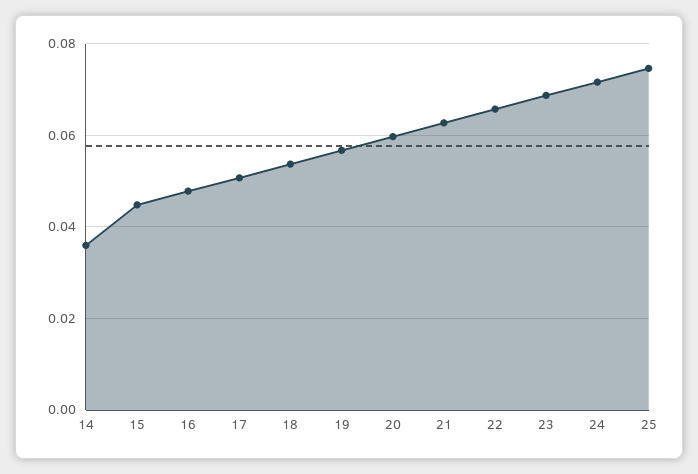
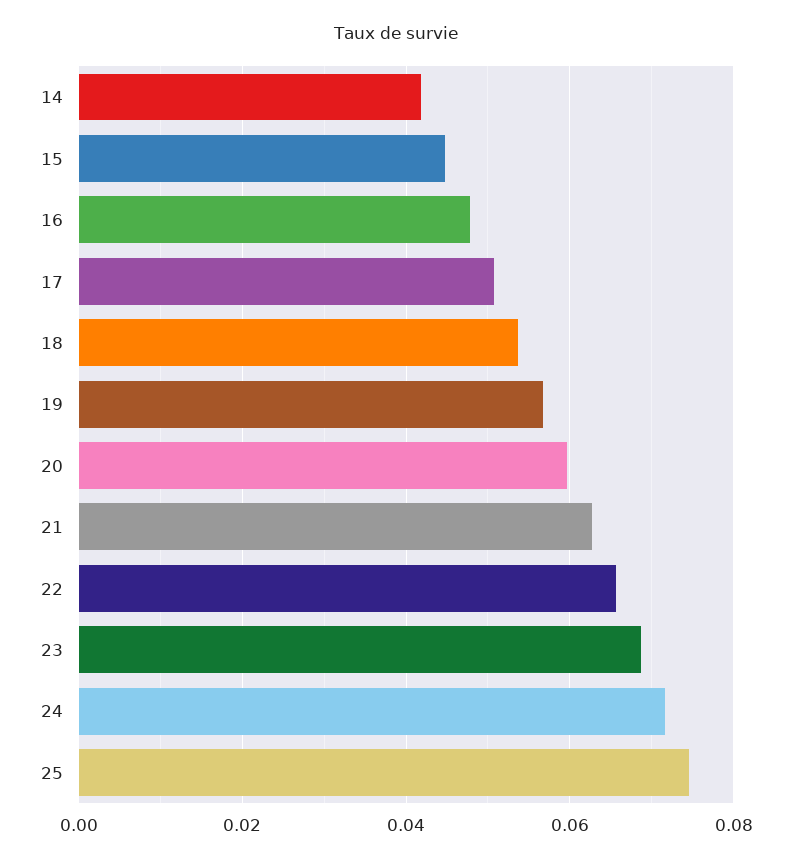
  {
-   "14": 0.036,
+   "14": 0.042,
    "15": 0.044,
    "16": 0.048,
    "17": 0.05,
    "18": 0.054,
    "19": 0.056,
    "20": 0.06,
    "21": 0.062,
    "22": 0.066,
    "23": 0.068,
    "24": 0.072,
    "25": 0.074
  }

